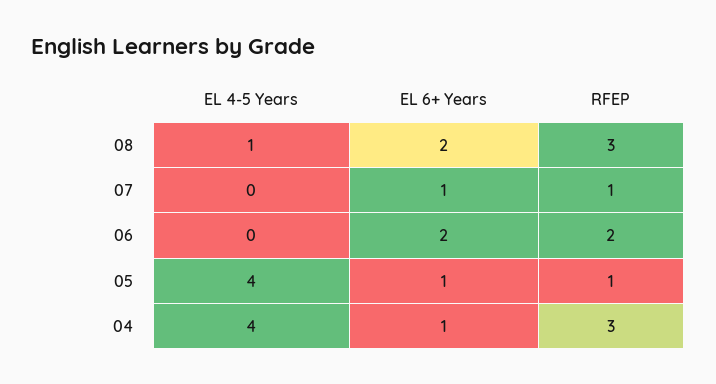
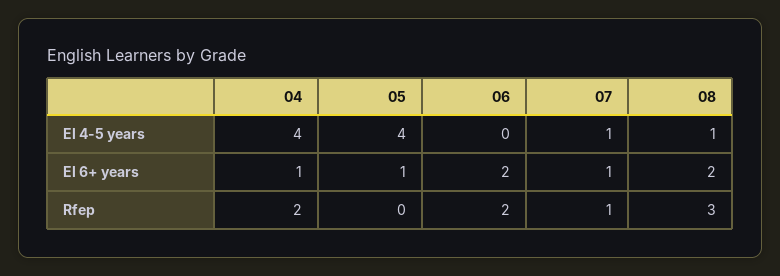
  {
    "EL 4-5 Years": {
      "08": 1,
-     "07": 0,
+     "07": 1,
      "06": 0,
      "05": 4,
      "04": 4
    },
    "EL 6+ Years": {
      "08": 2,
      "07": 1,
      "06": 2,
      "05": 1,
      "04": 1
    },
    "RFEP": {
      "08": 3,
      "07": 1,
      "06": 2,
-     "05": 1,
+     "05": 0,
-     "04": 3
+     "04": 2
    }
  }

